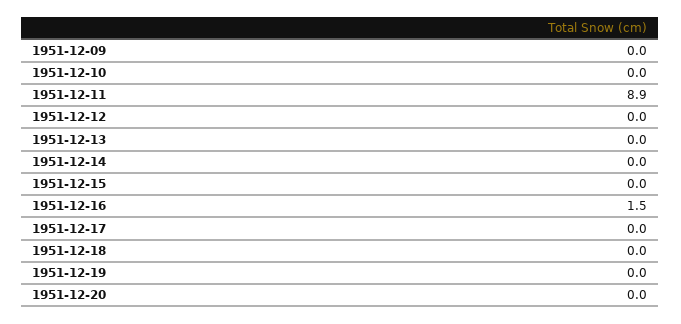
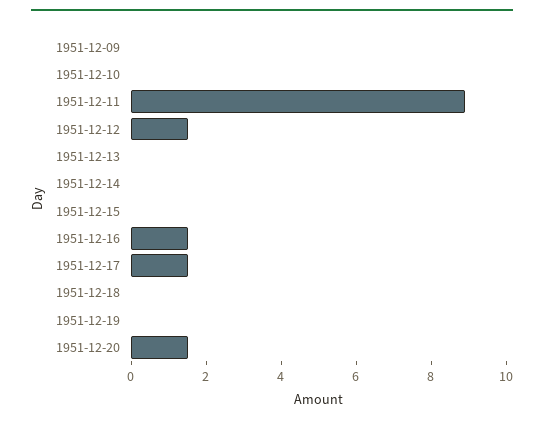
  {
    "1951-12-09": 0,
    "1951-12-10": 0,
    "1951-12-11": 8.9,
-   "1951-12-12": 0,
+   "1951-12-12": 1.5,
    "1951-12-13": 0,
    "1951-12-14": 0,
    "1951-12-15": 0,
    "1951-12-16": 1.5,
-   "1951-12-17": 0,
+   "1951-12-17": 1.5,
    "1951-12-18": 0,
    "1951-12-19": 0,
-   "1951-12-20": 0
+   "1951-12-20": 1.5
  }

